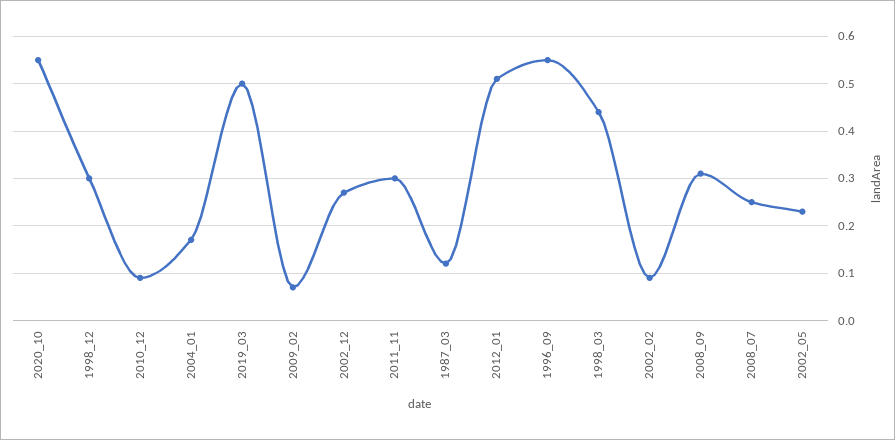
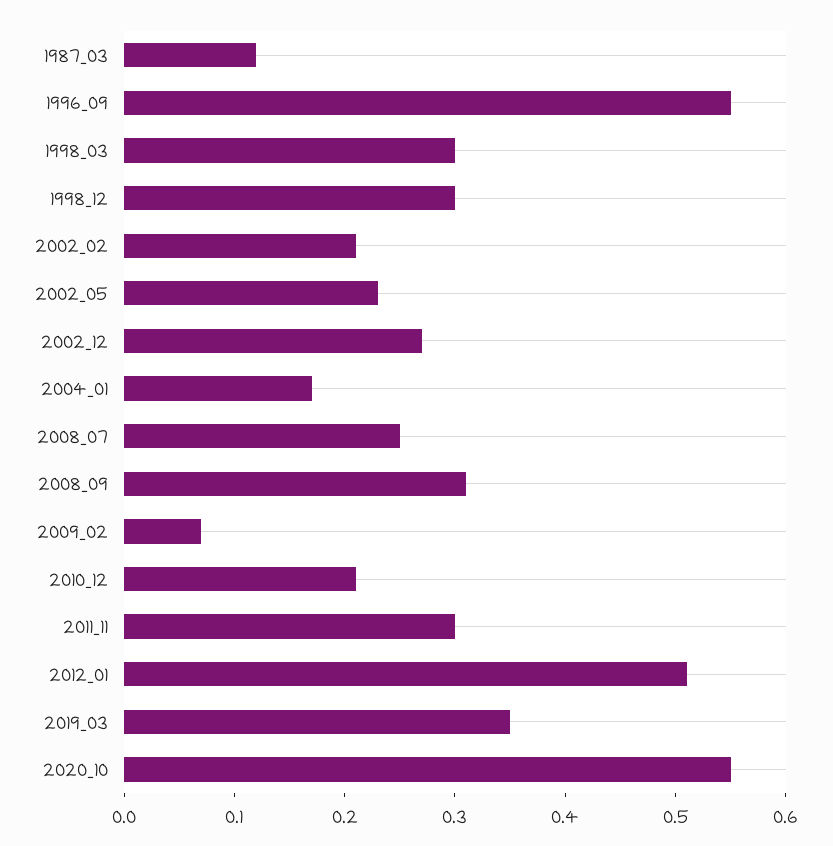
  {
    "2020_10": 0.55,
    "1998_12": 0.3,
-   "2010_12": 0.1,
+   "2010_12": 0.21,
    "2004_01": 0.17,
-   "2019_03": 0.5,
+   "2019_03": 0.35,
    "2009_02": 0.07,
    "2002_12": 0.27,
    "2011_11": 0.3,
    "1987_03": 0.12,
    "2012_01": 0.51,
    "1996_09": 0.55,
-   "1998_03": 0.45,
+   "1998_03": 0.3,
-   "2002_02": 0.1,
+   "2002_02": 0.21,
    "2008_09": 0.31,
    "2008_07": 0.25,
    "2002_05": 0.23
  }

